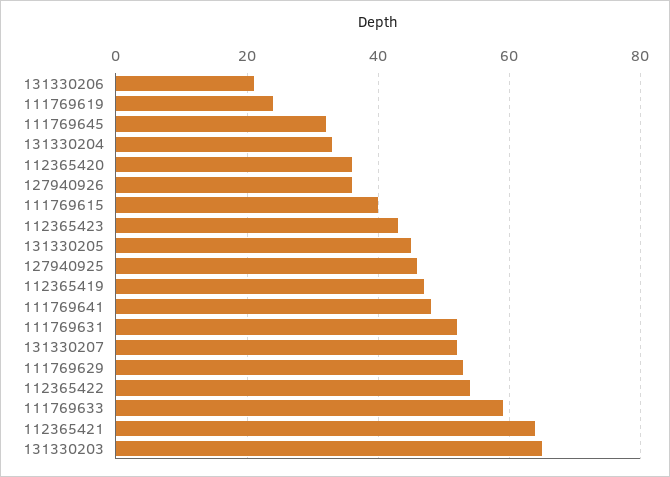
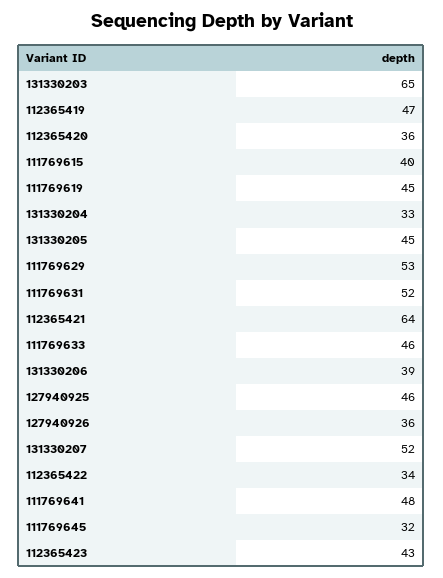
  {
-   "131330206": 20,
+   "131330206": 39,
-   "111769619": 25,
+   "111769619": 45,
    "111769645": 32,
    "131330204": 33,
    "112365420": 36,
    "127940926": 36,
    "111769615": 40,
    "112365423": 43,
    "131330205": 45,
    "127940925": 46,
    "112365419": 47,
    "111769641": 48,
    "111769631": 52,
    "131330207": 52,
    "111769629": 53,
-   "112365422": 55,
+   "112365422": 34,
-   "111769633": 60,
+   "111769633": 46,
    "112365421": 64,
    "131330203": 65
  }

